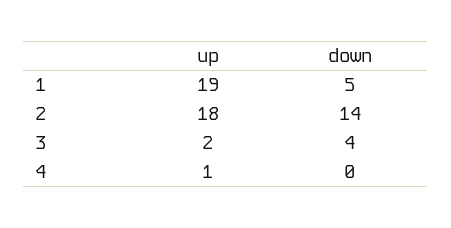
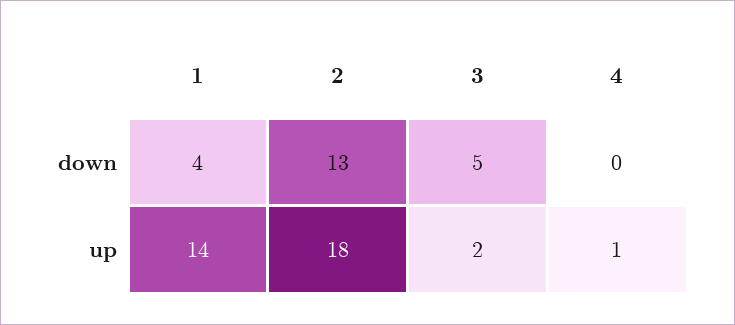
  {
    "up": {
-     "1": 19,
+     "1": 14,
      "2": 18,
      "3": 2,
      "4": 1
    },
    "down": {
-     "1": 5,
+     "1": 4,
-     "2": 14,
+     "2": 13,
-     "3": 4,
+     "3": 5,
      "4": 0
    }
  }

